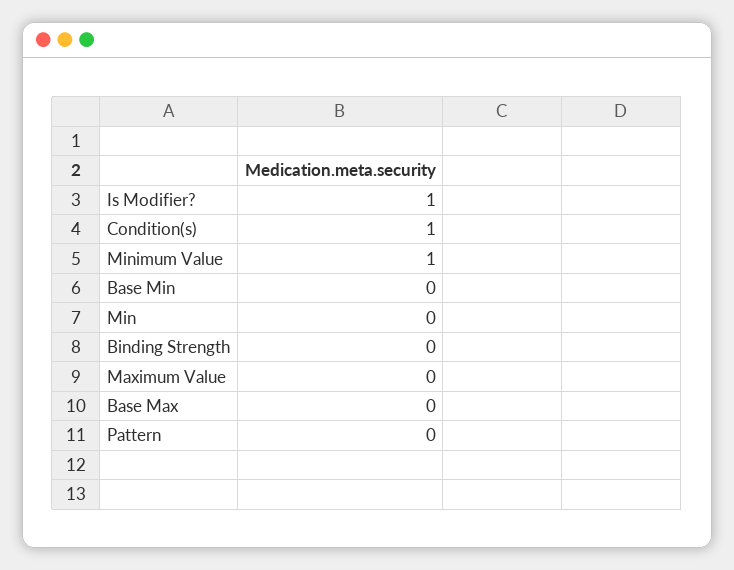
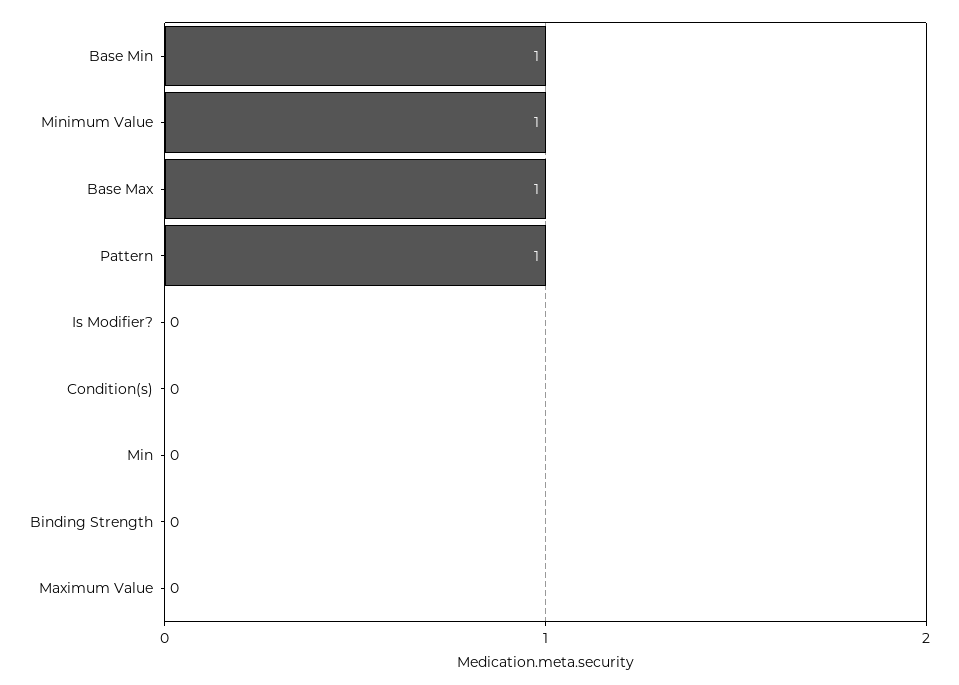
  {
-   "Is Modifier?": 1,
+   "Is Modifier?": 0,
-   "Condition(s)": 1,
+   "Condition(s)": 0,
    "Minimum Value": 1,
-   "Base Min": 0,
+   "Base Min": 1,
    "Min": 0,
    "Binding Strength": 0,
    "Maximum Value": 0,
-   "Base Max": 0,
+   "Base Max": 1,
-   "Pattern": 0
+   "Pattern": 1
  }

